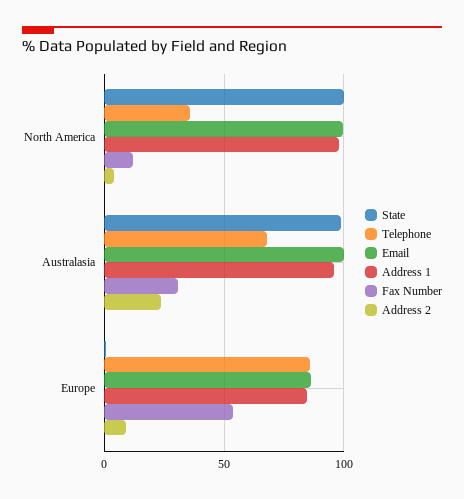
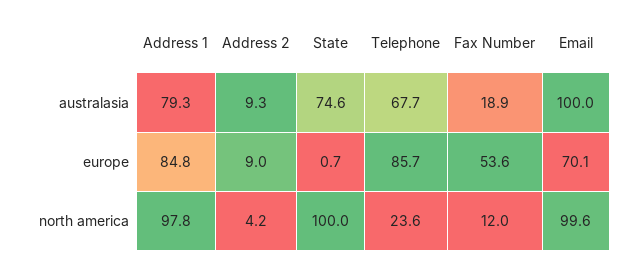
  {
    "State": {
      "North America": 100,
-     "Australasia": 100,
+     "Australasia": 74.6,
      "Europe": 0.7
    },
    "Telephone": {
-     "North America": 35,
+     "North America": 23.6,
      "Australasia": 67.7,
      "Europe": 85.7
    },
    "Email": {
      "North America": 99.6,
      "Australasia": 100,
-     "Europe": 85
+     "Europe": 70.1
    },
    "Address 1": {
      "North America": 97.8,
-     "Australasia": 95,
+     "Australasia": 79.3,
      "Europe": 84.8
    },
    "Fax Number": {
      "North America": 12,
-     "Australasia": 30,
+     "Australasia": 18.9,
      "Europe": 53.6
    },
    "Address 2": {
      "North America": 4.2,
-     "Australasia": 25,
+     "Australasia": 9.3,
      "Europe": 9
    }
  }

